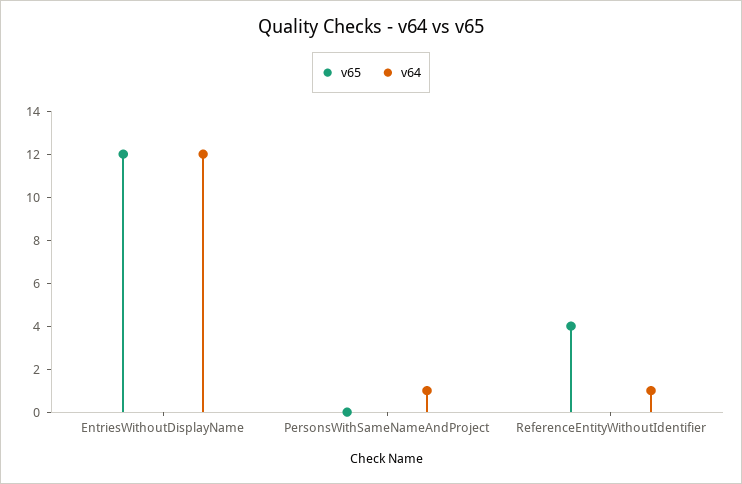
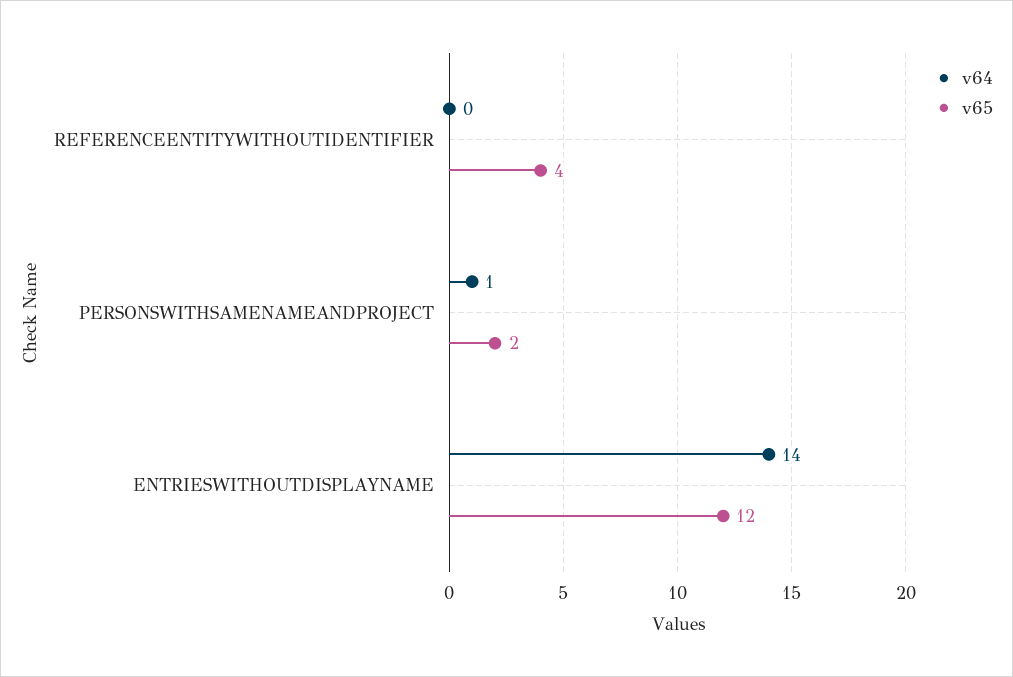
  {
    "v65": {
      "EntriesWithoutDisplayName": 12,
-     "PersonsWithSameNameAndProject": 0,
+     "PersonsWithSameNameAndProject": 2,
      "ReferenceEntityWithoutIdentifier": 4
    },
    "v64": {
-     "EntriesWithoutDisplayName": 12,
+     "EntriesWithoutDisplayName": 14,
      "PersonsWithSameNameAndProject": 1,
-     "ReferenceEntityWithoutIdentifier": 1
+     "ReferenceEntityWithoutIdentifier": 0
    }
  }

